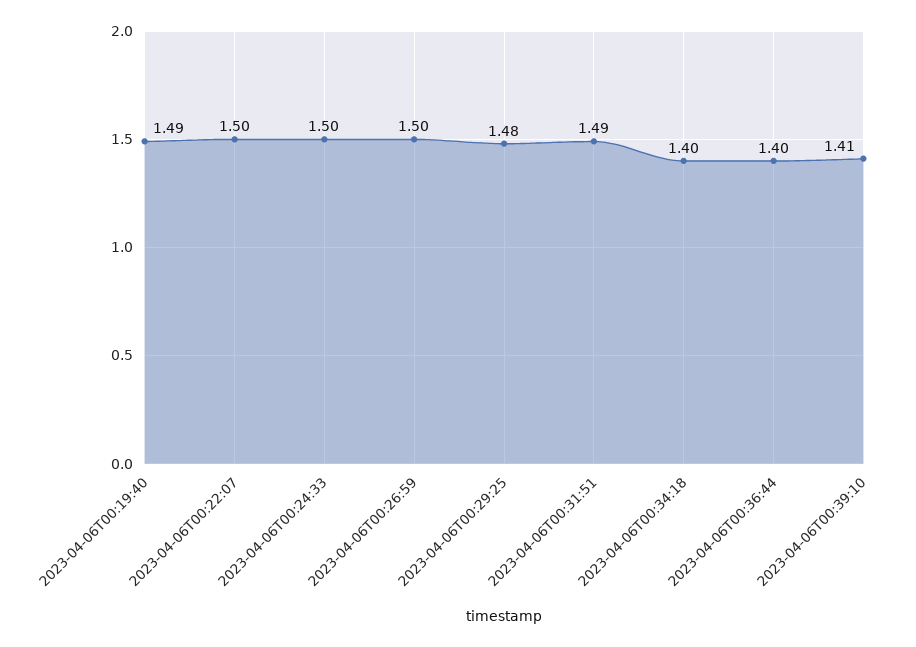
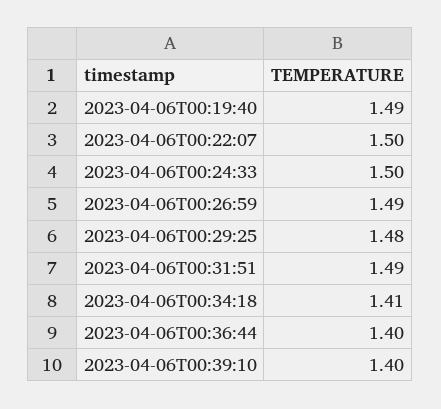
  {
    "2023-04-06T00:19:40": 1.49,
    "2023-04-06T00:22:07": 1.5,
    "2023-04-06T00:24:33": 1.5,
-   "2023-04-06T00:26:59": 1.5,
+   "2023-04-06T00:26:59": 1.49,
    "2023-04-06T00:29:25": 1.48,
    "2023-04-06T00:31:51": 1.49,
-   "2023-04-06T00:34:18": 1.4,
+   "2023-04-06T00:34:18": 1.41,
    "2023-04-06T00:36:44": 1.4,
-   "2023-04-06T00:39:10": 1.41
+   "2023-04-06T00:39:10": 1.4
  }

